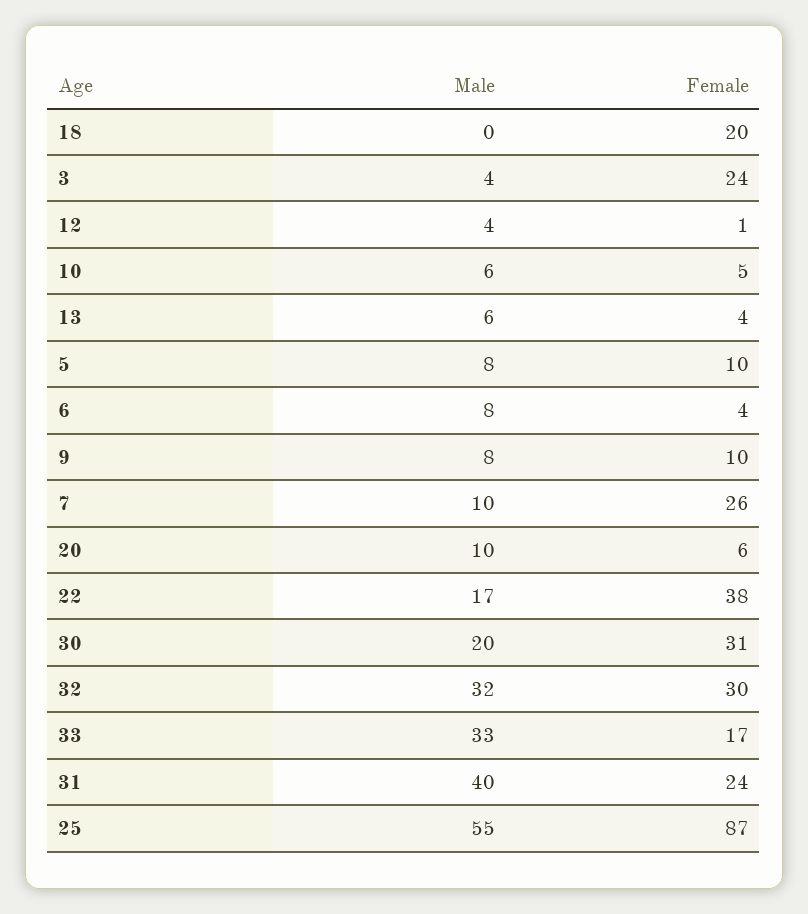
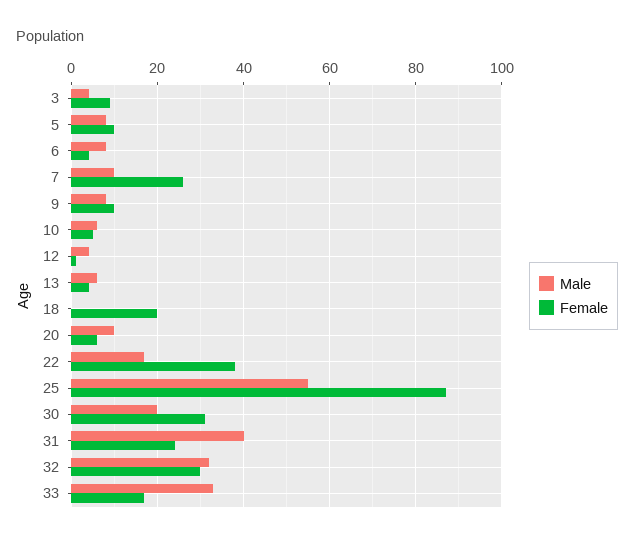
  {
    "Male": {
      "18": 0,
      "3": 4,
      "12": 4,
      "10": 6,
      "13": 6,
      "5": 8,
      "6": 8,
      "9": 8,
      "7": 10,
      "20": 10,
      "22": 17,
      "30": 20,
      "32": 32,
      "33": 33,
      "31": 40,
      "25": 55
    },
    "Female": {
      "18": 20,
-     "3": 24,
+     "3": 10,
      "12": 1,
      "10": 5,
      "13": 4,
      "5": 10,
      "6": 4,
      "9": 10,
      "7": 26,
      "20": 6,
      "22": 38,
      "30": 31,
      "32": 30,
      "33": 17,
      "31": 24,
      "25": 87
    }
  }

